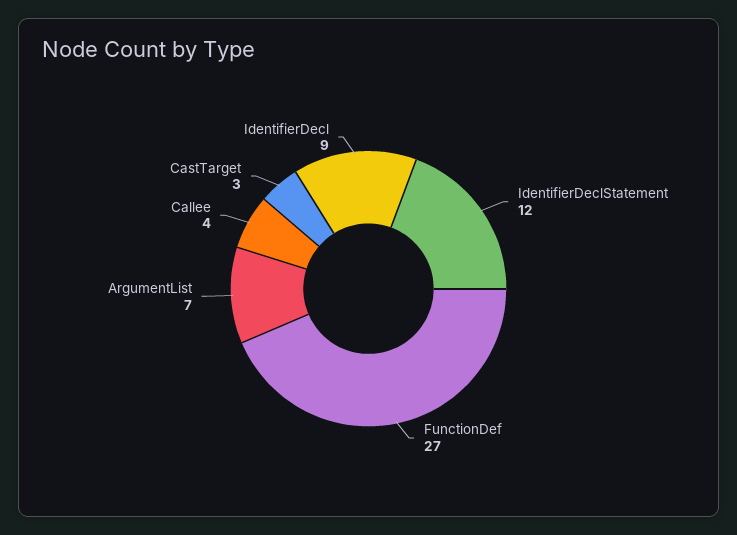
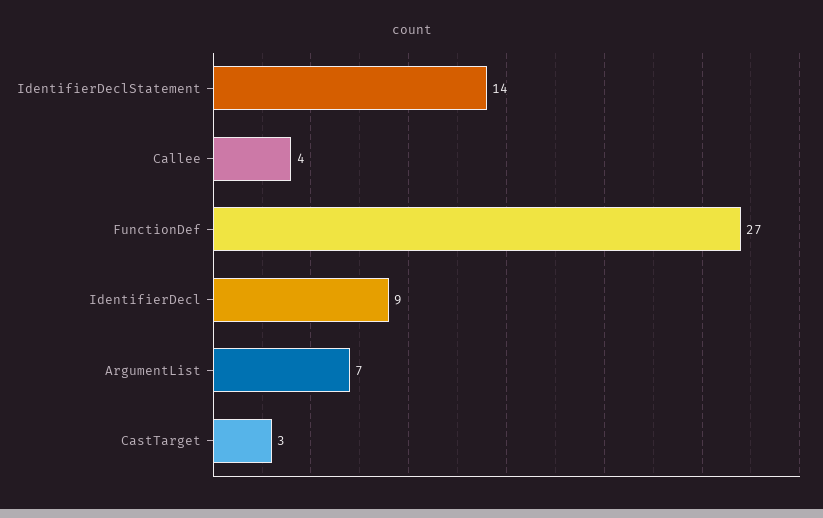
  {
-   "IdentifierDeclStatement": 12,
+   "IdentifierDeclStatement": 14,
    "FunctionDef": 27,
    "ArgumentList": 7,
    "Callee": 4,
    "CastTarget": 3,
    "IdentifierDecl": 9
  }

